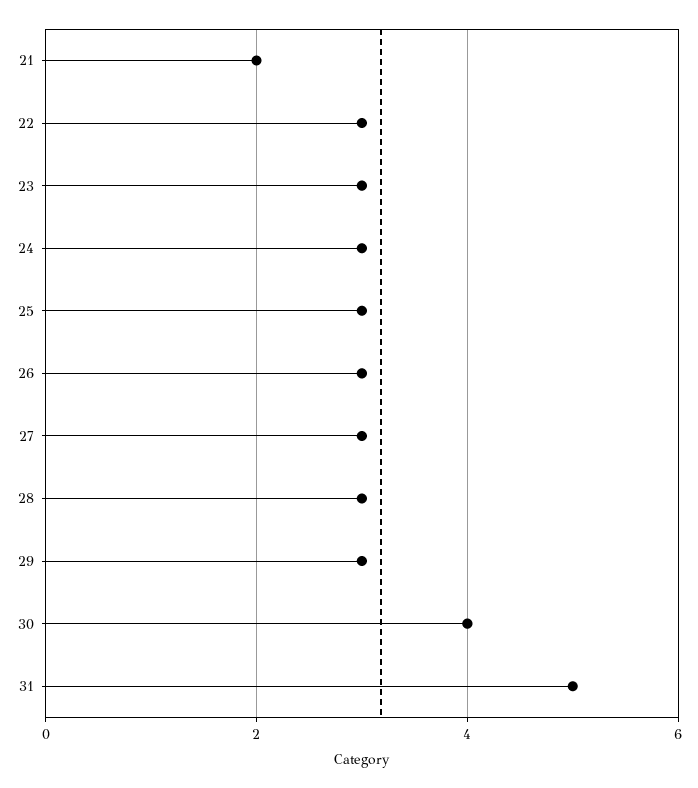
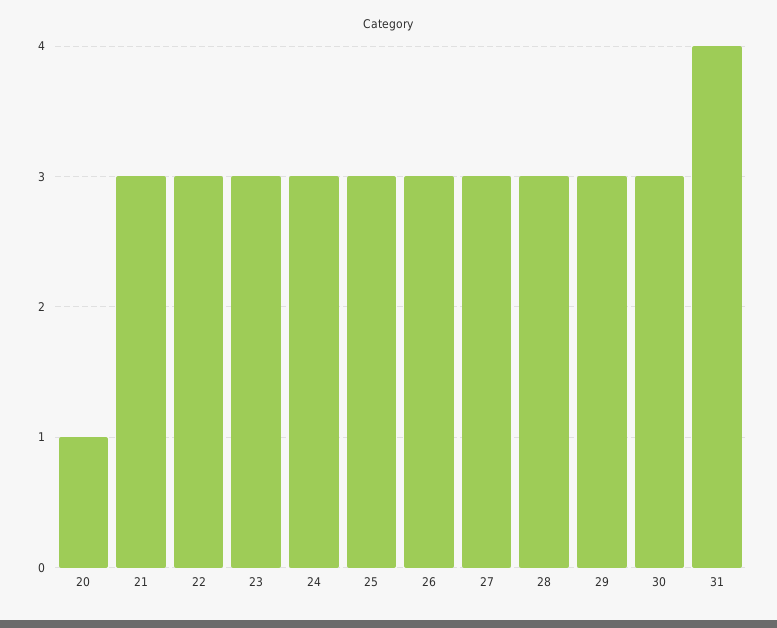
  {
-   "21": 2,
+   "21": 3,
    "22": 3,
    "23": 3,
    "24": 3,
    "25": 3,
    "26": 3,
    "27": 3,
    "28": 3,
    "29": 3,
-   "30": 4,
+   "30": 3,
-   "31": 5
+   "31": 4,
+   "20": 1
  }

